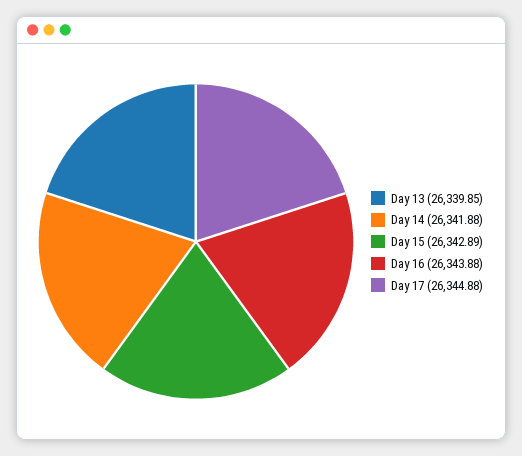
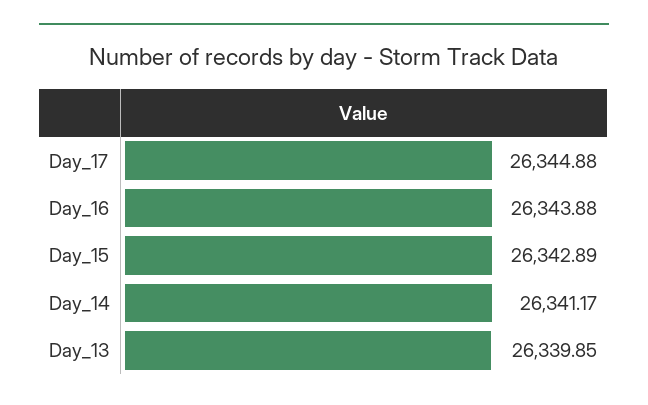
  {
    "Day 13": 26339.85,
-   "Day 14": 26341.88,
+   "Day 14": 26341.17,
    "Day 15": 26342.89,
    "Day 16": 26343.88,
    "Day 17": 26344.88
  }

